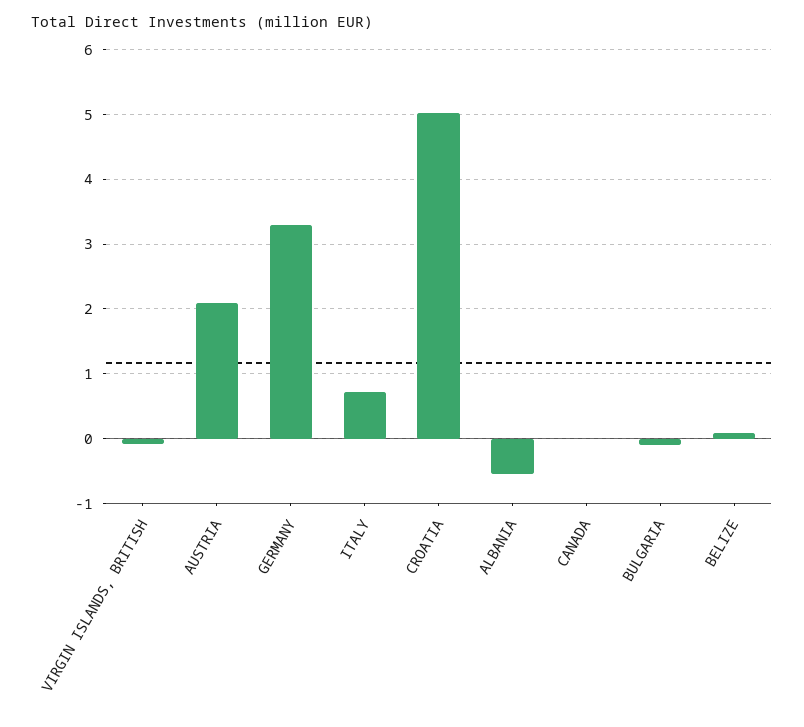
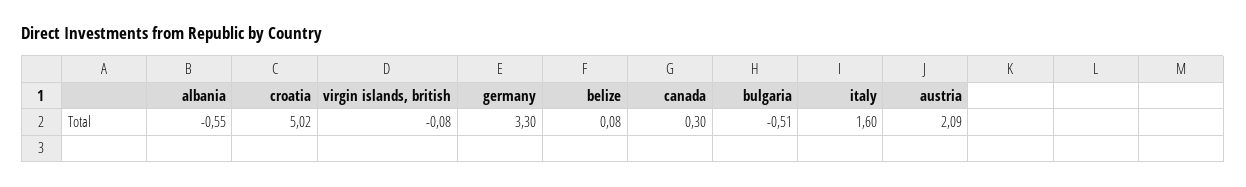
  {
    "VIRGIN ISLANDS, BRITISH": -0.08,
    "AUSTRIA": 2.09,
    "GERMANY": 3.3,
-   "ITALY": 0.7,
+   "ITALY": 1.6,
    "CROATIA": 5.02,
    "ALBANIA": -0.55,
-   "CANADA": 0,
+   "CANADA": 0.3,
-   "BULGARIA": -0.1,
+   "BULGARIA": -0.51,
    "BELIZE": 0.08
  }

